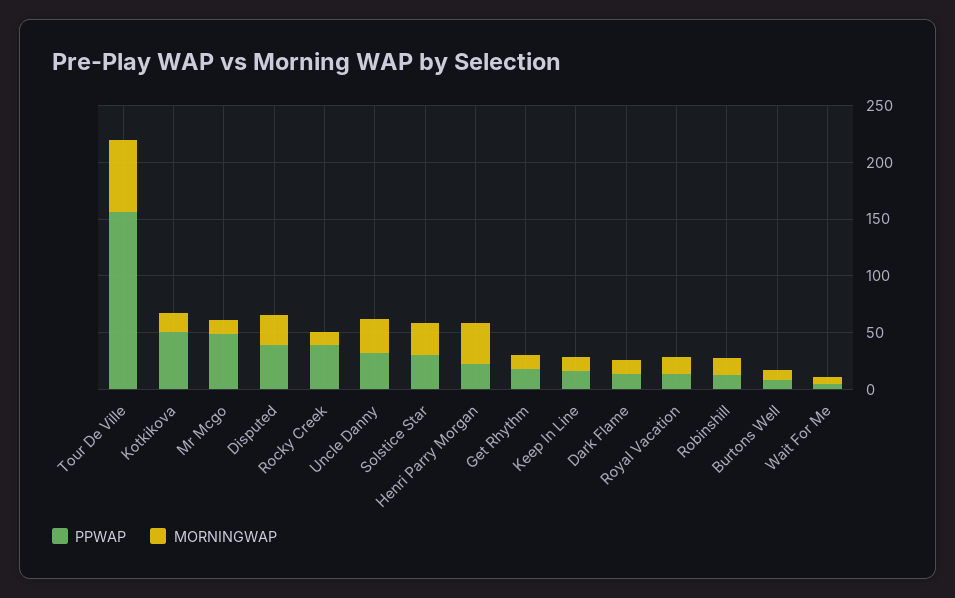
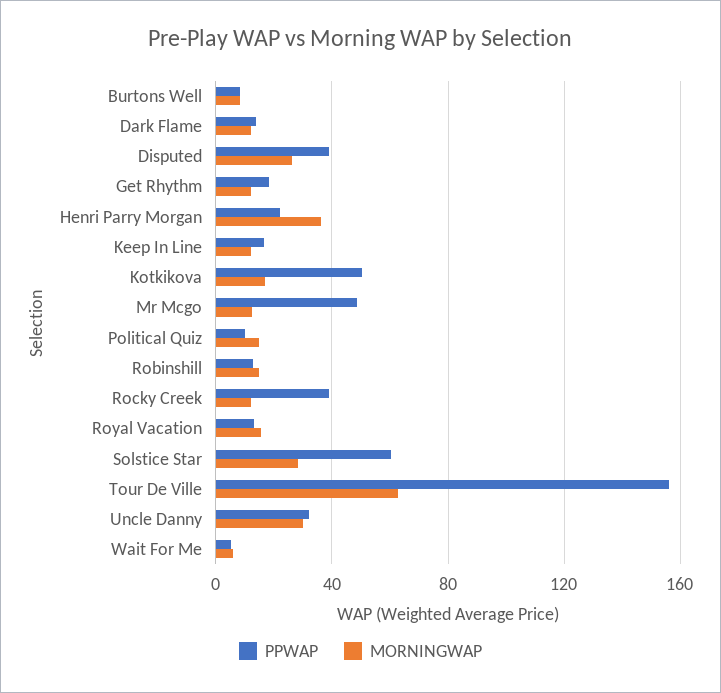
  {
    "PPWAP": {
      "Tour De Ville": 155,
      "Kotkikova": 50,
      "Mr Mcgo": 50,
      "Disputed": 40,
      "Rocky Creek": 40,
      "Uncle Danny": 30,
-     "Solstice Star": 30,
+     "Solstice Star": 60,
      "Henri Parry Morgan": 20,
      "Get Rhythm": 20,
      "Keep In Line": 15,
      "Dark Flame": 15,
      "Royal Vacation": 15,
      "Robinshill": 15,
      "Burtons Well": 10,
-     "Wait For Me": 5
+     "Wait For Me": 5,
+     "Political Quiz": 10
    },
    "MORNINGWAP": {
      "Tour De Ville": 65,
      "Kotkikova": 15,
      "Mr Mcgo": 15,
      "Disputed": 25,
      "Rocky Creek": 10,
      "Uncle Danny": 30,
      "Solstice Star": 30,
      "Henri Parry Morgan": 35,
      "Get Rhythm": 10,
      "Keep In Line": 10,
      "Dark Flame": 10,
      "Royal Vacation": 15,
      "Robinshill": 15,
      "Burtons Well": 10,
-     "Wait For Me": 5
+     "Wait For Me": 5,
+     "Political Quiz": 15
    }
  }

